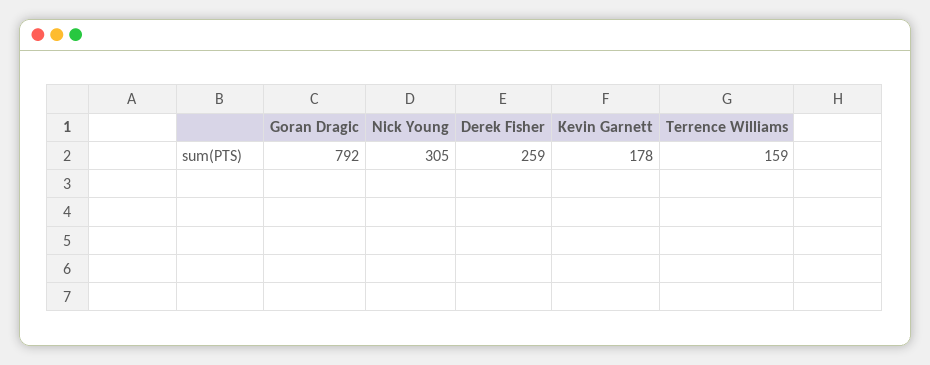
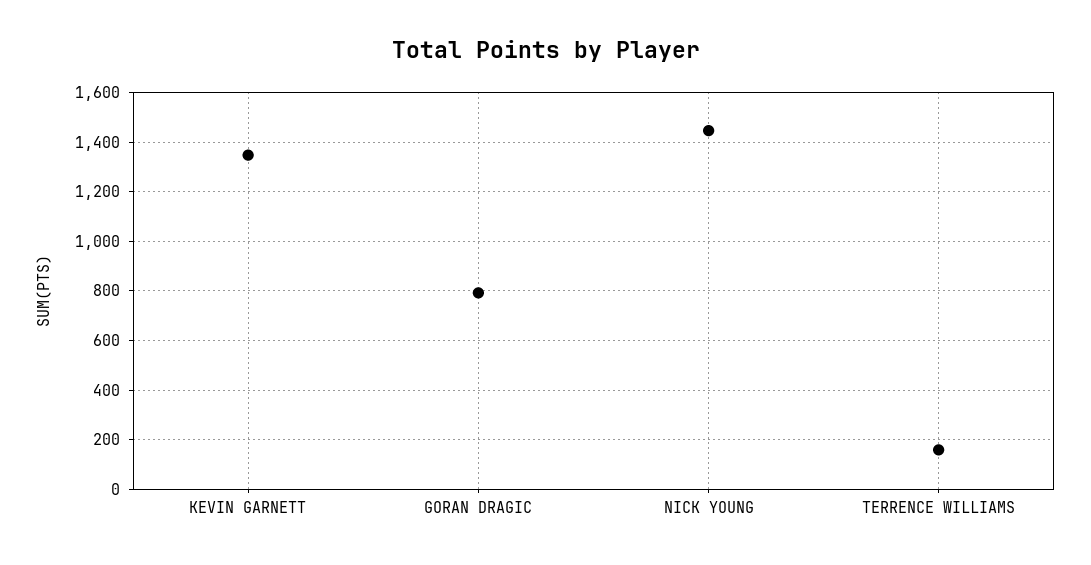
  {
    "Goran Dragic": 792,
-   "Nick Young": 305,
+   "Nick Young": 1450,
-   "Derek Fisher": 259,
-   "Kevin Garnett": 178,
+   "Kevin Garnett": 1350,
    "Terrence Williams": 159
  }

